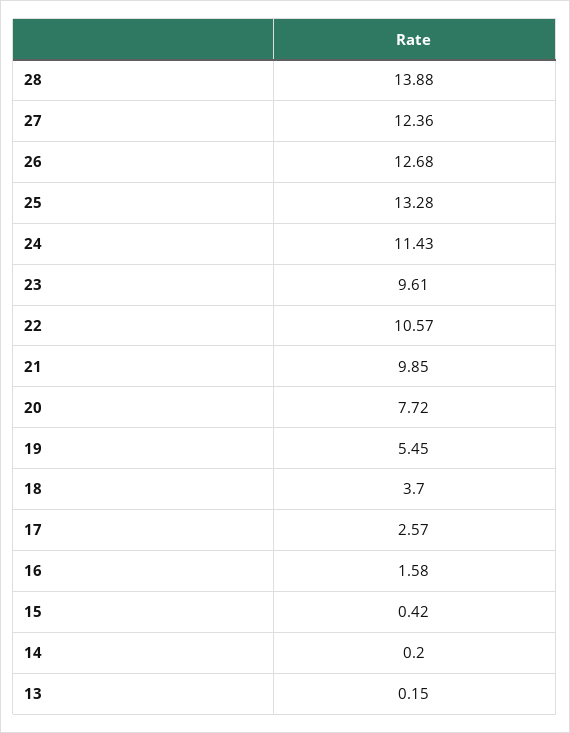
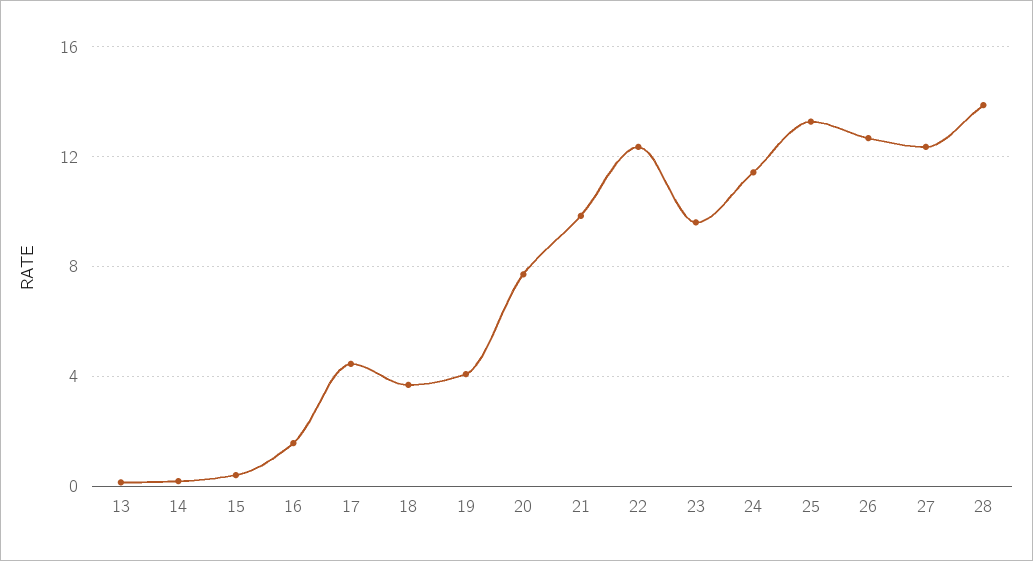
  {
    "28": 13.88,
    "27": 12.36,
    "26": 12.68,
    "25": 13.28,
    "24": 11.43,
    "23": 9.61,
-   "22": 10.57,
+   "22": 12.5,
    "21": 9.85,
    "20": 7.72,
-   "19": 5.45,
+   "19": 4,
    "18": 3.7,
-   "17": 2.57,
+   "17": 4.5,
    "16": 1.58,
    "15": 0.42,
    "14": 0.2,
    "13": 0.15
  }

